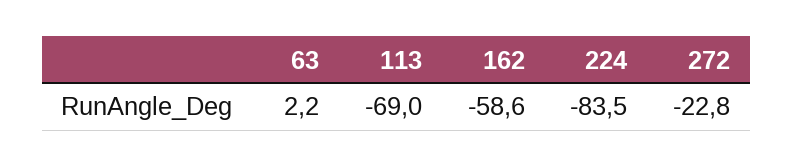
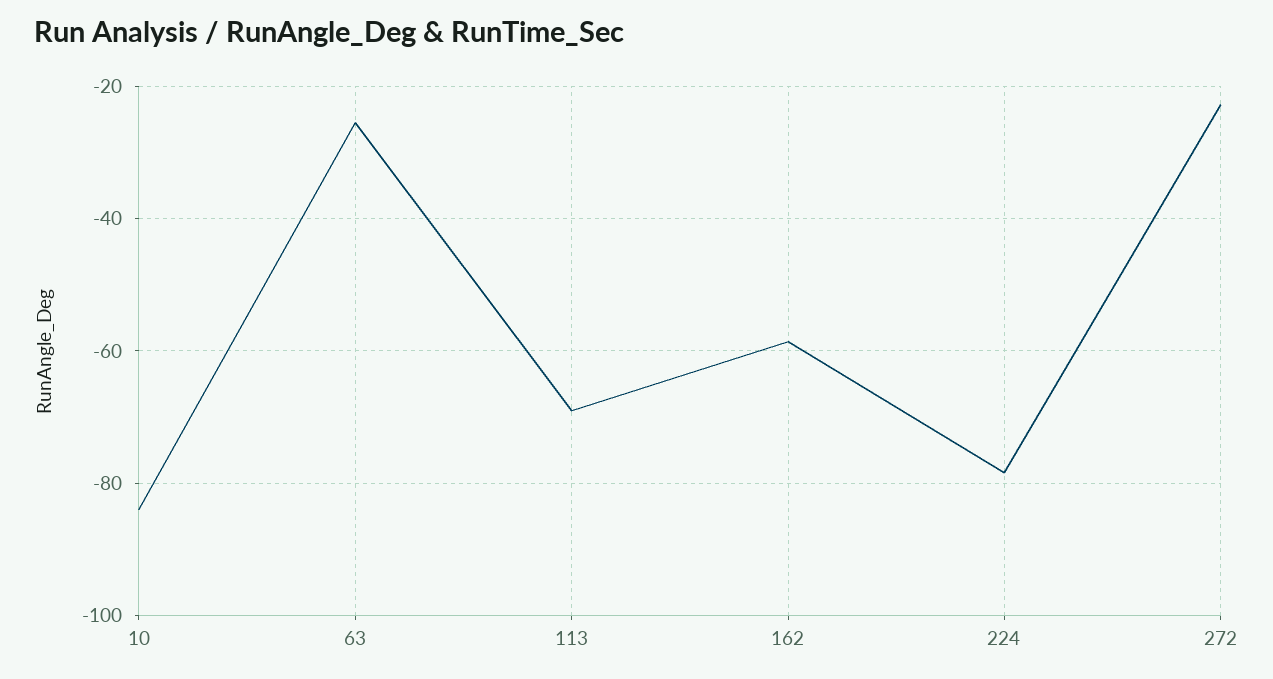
  {
-   "63": 2.2,
+   "63": -26,
    "113": -69,
    "162": -58.6,
-   "224": -83.5,
+   "224": -78,
-   "272": -22.8
+   "272": -22.8,
+   "10": -84
  }

